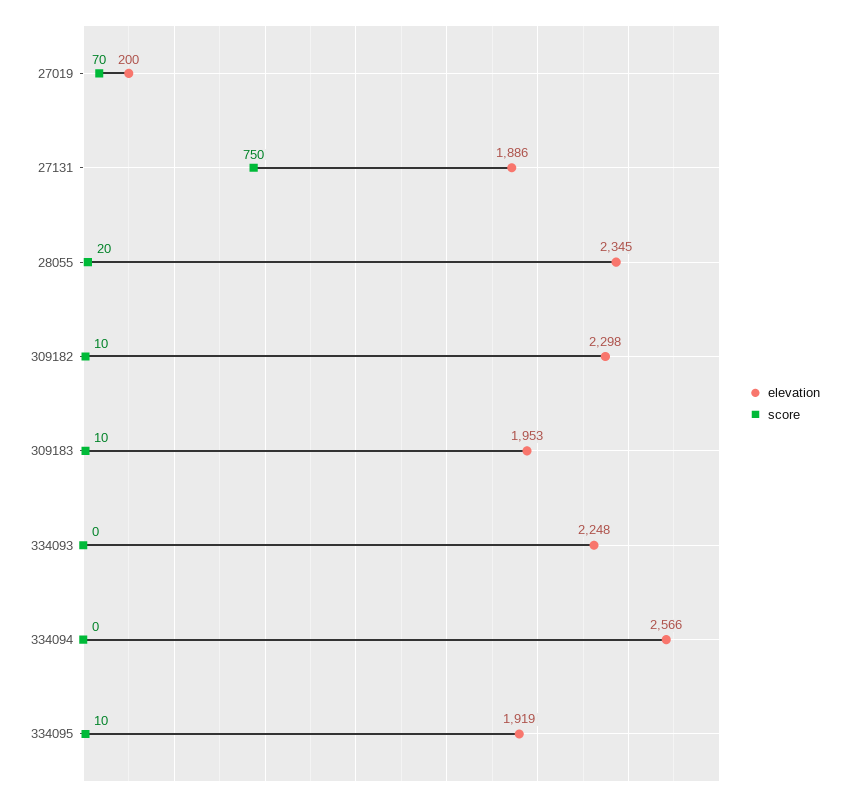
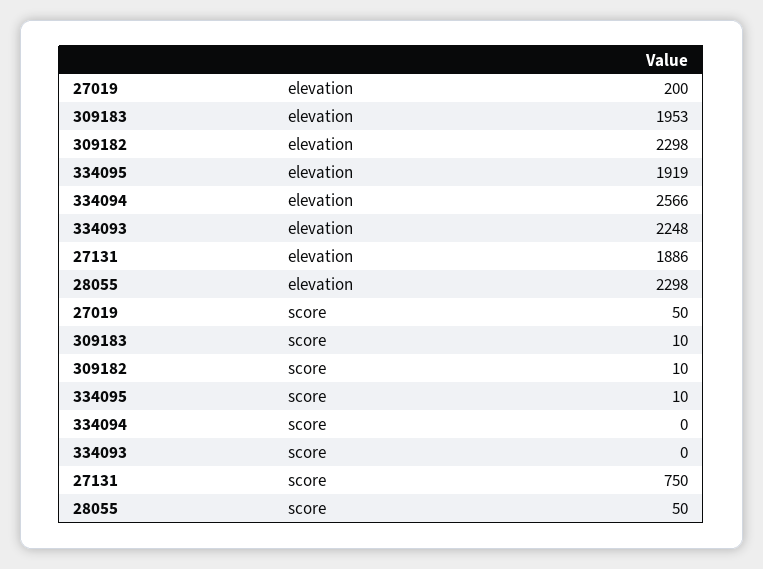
  {
    "elevation": {
      "27019": 200,
      "27131": 1886,
-     "28055": 2345,
+     "28055": 2298,
      "309182": 2298,
      "309183": 1953,
      "334093": 2248,
      "334094": 2566,
      "334095": 1919
    },
    "score": {
-     "27019": 70,
+     "27019": 50,
      "27131": 750,
-     "28055": 20,
+     "28055": 50,
      "309182": 10,
      "309183": 10,
      "334093": 0,
      "334094": 0,
      "334095": 10
    }
  }

